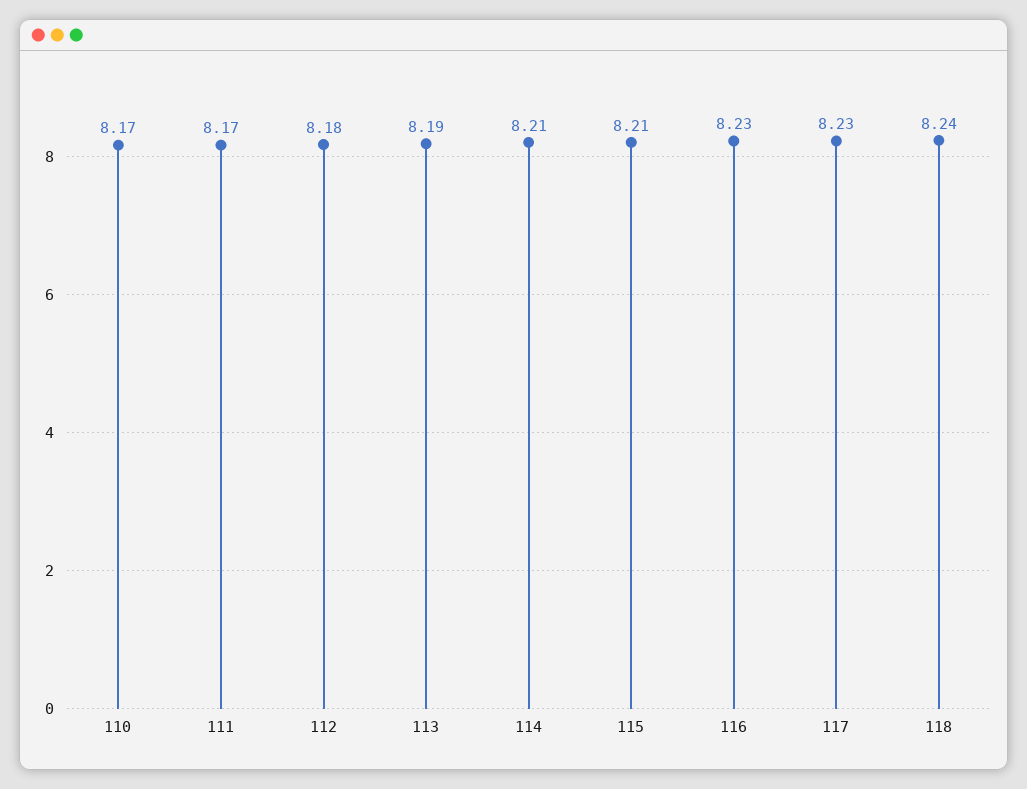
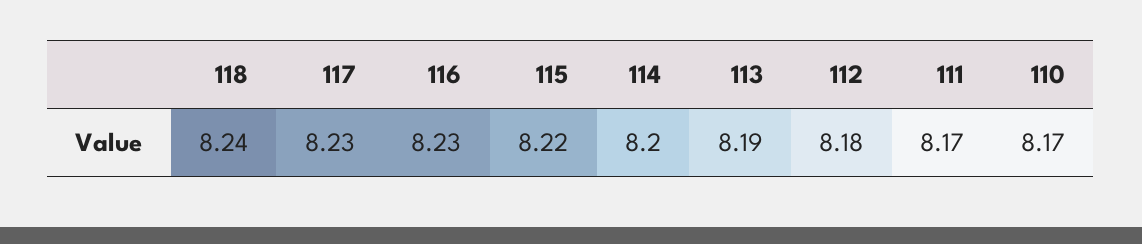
  {
    "110": 8.17,
    "111": 8.17,
    "112": 8.18,
    "113": 8.19,
-   "114": 8.21,
+   "114": 8.2,
-   "115": 8.21,
+   "115": 8.22,
    "116": 8.23,
    "117": 8.23,
    "118": 8.24
  }

